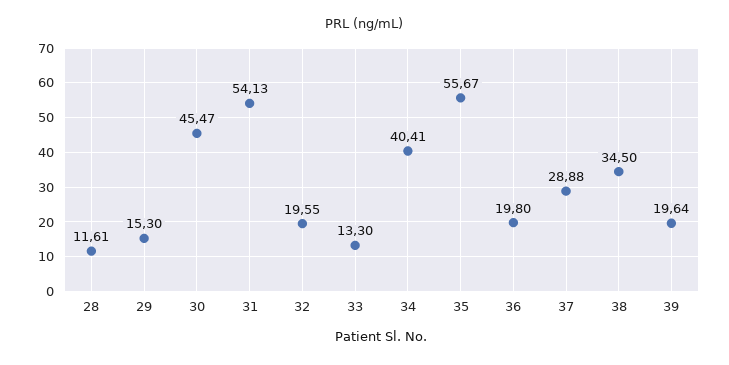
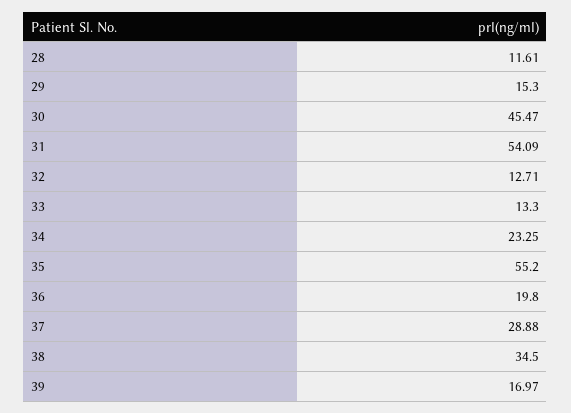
  {
    "28": 11.61,
    "29": 15.3,
    "30": 45.47,
-   "31": 54.13,
+   "31": 54.09,
-   "32": 19.55,
+   "32": 12.71,
    "33": 13.3,
-   "34": 40.41,
+   "34": 23.25,
-   "35": 55.67,
+   "35": 55.2,
    "36": 19.8,
    "37": 28.88,
    "38": 34.5,
-   "39": 19.64
+   "39": 16.97
  }

